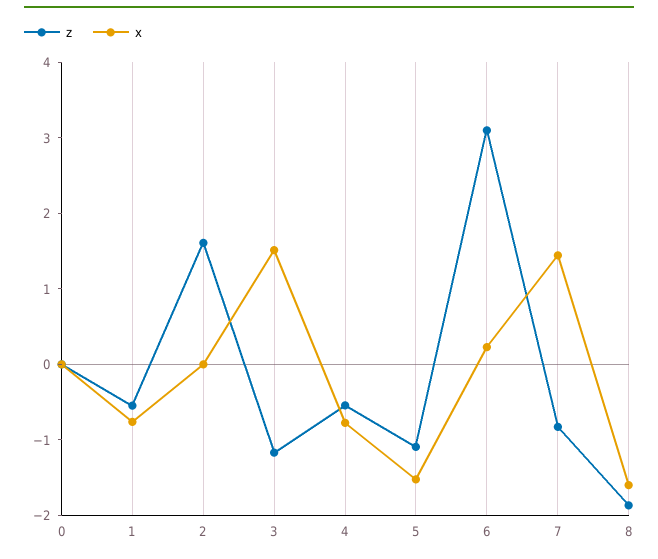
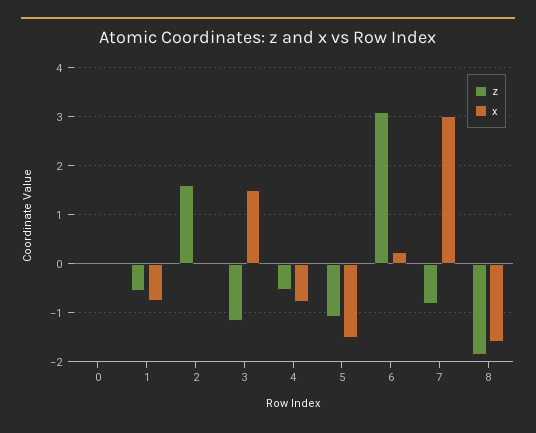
  {
    "z": {
      "0": 0,
      "1": -0.6,
      "2": 1.6,
      "3": -1.2,
      "4": -0.6,
      "5": -1,
      "6": 3,
      "7": -0.8,
      "8": -1.8
    },
    "x": {
      "0": 0,
      "1": -0.8,
      "2": 0,
      "3": 1.6,
      "4": -0.8,
      "5": -1.6,
      "6": 0.2,
-     "7": 1.4,
+     "7": 3,
      "8": -1.6
    }
  }

